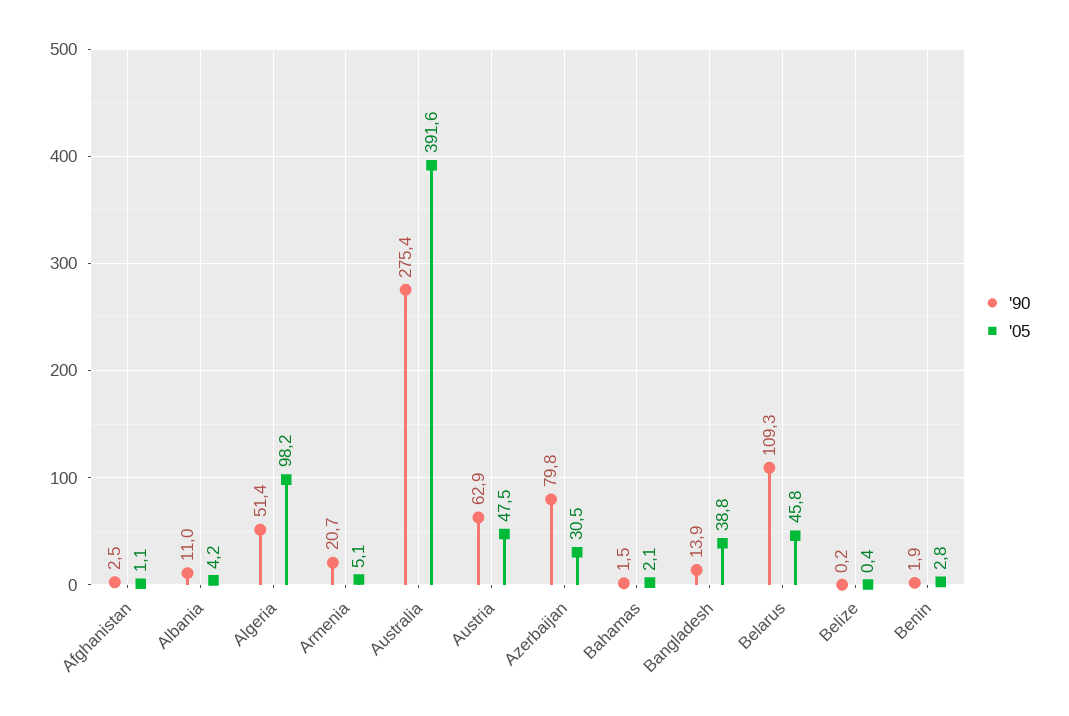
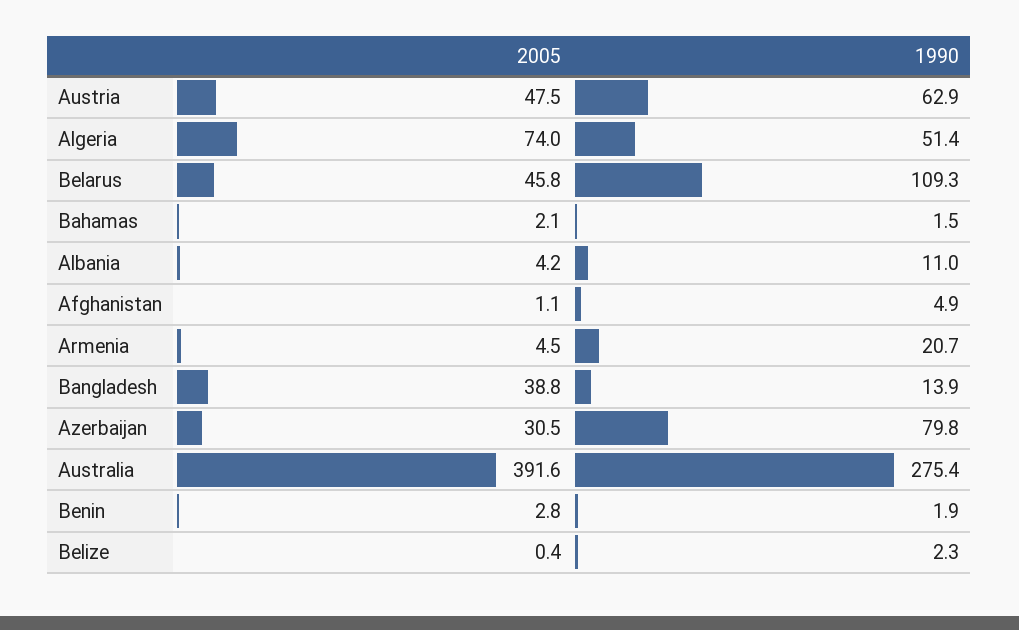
  {
    "'90": {
-     "Afghanistan": 2.5,
+     "Afghanistan": 4.9,
      "Albania": 11,
      "Algeria": 51.4,
      "Armenia": 20.7,
      "Australia": 275.4,
      "Austria": 62.9,
      "Azerbaijan": 79.8,
      "Bahamas": 1.5,
      "Bangladesh": 13.9,
      "Belarus": 109.3,
-     "Belize": 0.2,
+     "Belize": 2.3,
      "Benin": 1.9
    },
    "'05": {
      "Afghanistan": 1.1,
      "Albania": 4.2,
-     "Algeria": 98.2,
+     "Algeria": 74,
-     "Armenia": 5.1,
+     "Armenia": 4.5,
      "Australia": 391.6,
      "Austria": 47.5,
      "Azerbaijan": 30.5,
      "Bahamas": 2.1,
      "Bangladesh": 38.8,
      "Belarus": 45.8,
      "Belize": 0.4,
      "Benin": 2.8
    }
  }

